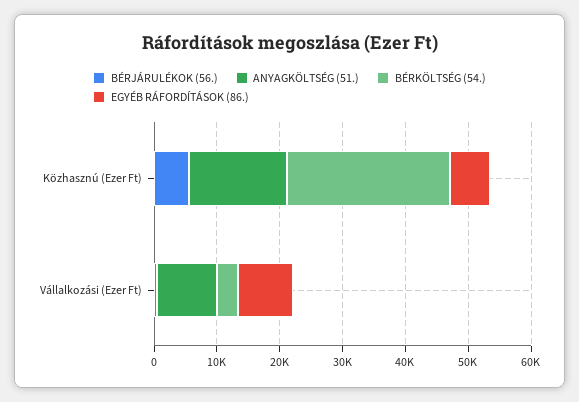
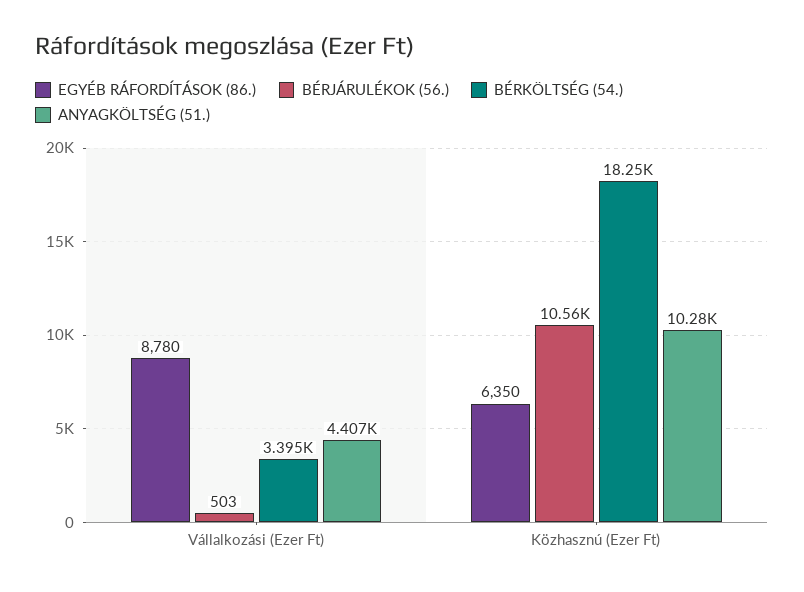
  {
    "BÉRJÁRULÉKOK (56.)": {
-     "Közhasznú (Ezer Ft)": 6000,
+     "Közhasznú (Ezer Ft)": 10560,
      "Vállalkozási (Ezer Ft)": 503
    },
    "ANYAGKÖLTSÉG (51.)": {
-     "Közhasznú (Ezer Ft)": 16000,
+     "Közhasznú (Ezer Ft)": 10280,
-     "Vállalkozási (Ezer Ft)": 10000
+     "Vállalkozási (Ezer Ft)": 4407
    },
    "BÉRKÖLTSÉG (54.)": {
-     "Közhasznú (Ezer Ft)": 26000,
+     "Közhasznú (Ezer Ft)": 18250,
      "Vállalkozási (Ezer Ft)": 3395
    },
    "EGYÉB RÁFORDÍTÁSOK (86.)": {
      "Közhasznú (Ezer Ft)": 6350,
      "Vállalkozási (Ezer Ft)": 8780
    }
  }

